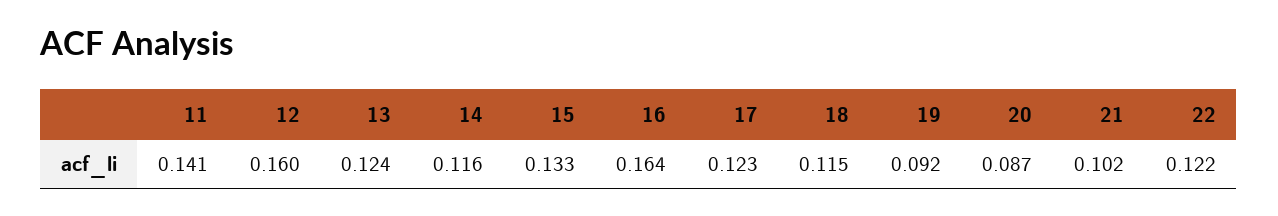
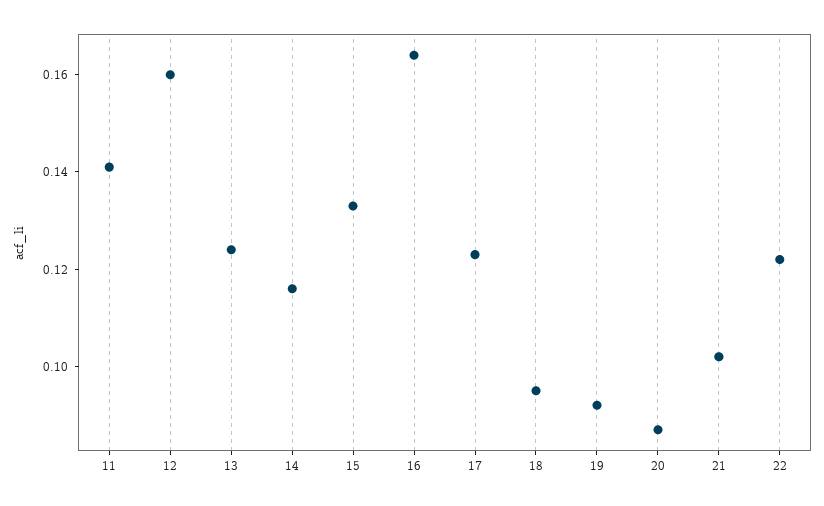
  {
    "11": 0.141,
    "12": 0.16,
    "13": 0.124,
    "14": 0.116,
    "15": 0.133,
    "16": 0.164,
    "17": 0.123,
-   "18": 0.115,
+   "18": 0.095,
    "19": 0.092,
    "20": 0.087,
    "21": 0.102,
    "22": 0.122
  }

